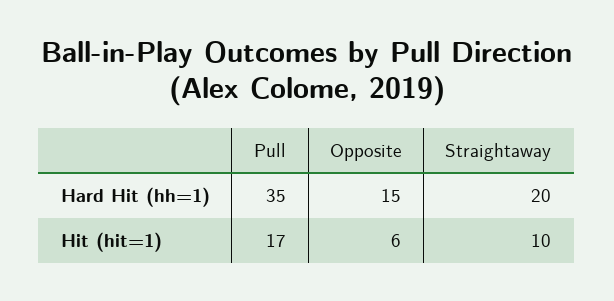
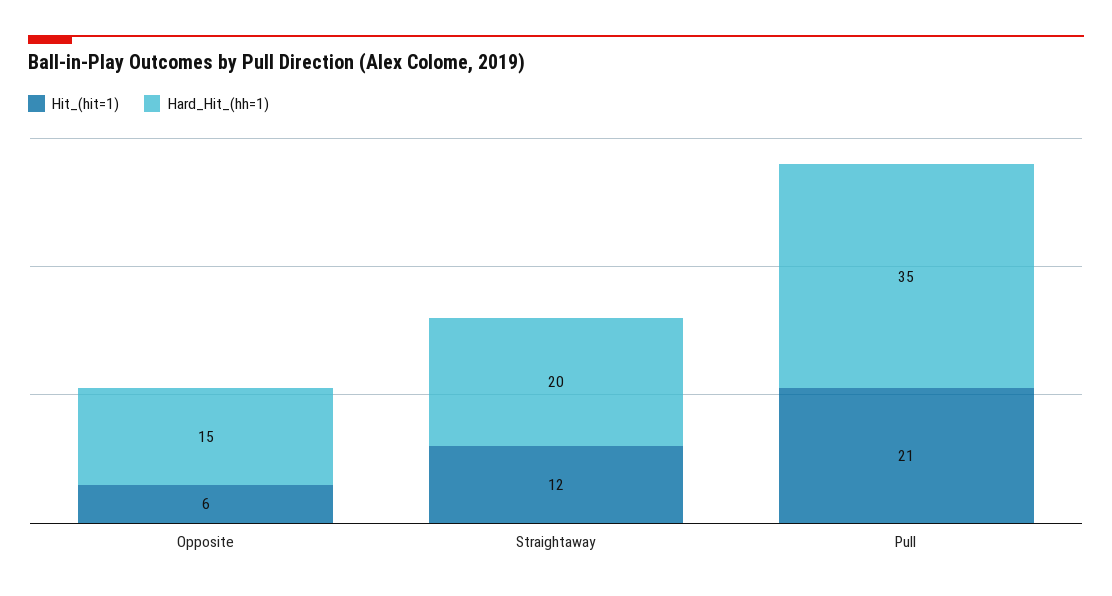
  {
    "Hard Hit (hh=1)": {
      "Pull": 35,
      "Opposite": 15,
      "Straightaway": 20
    },
    "Hit (hit=1)": {
-     "Pull": 17,
+     "Pull": 21,
      "Opposite": 6,
-     "Straightaway": 10
+     "Straightaway": 12
    }
  }

